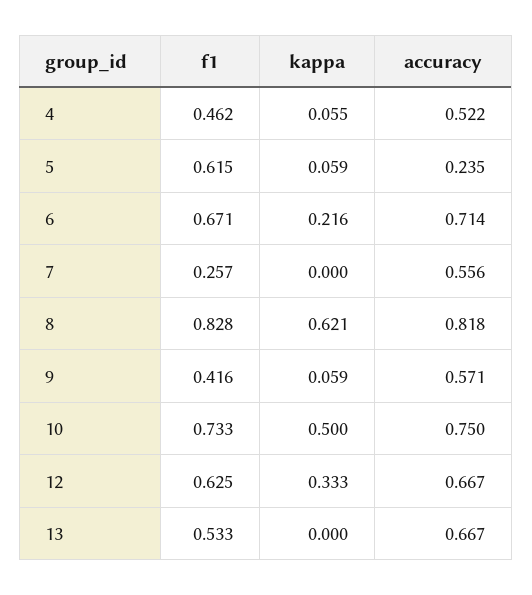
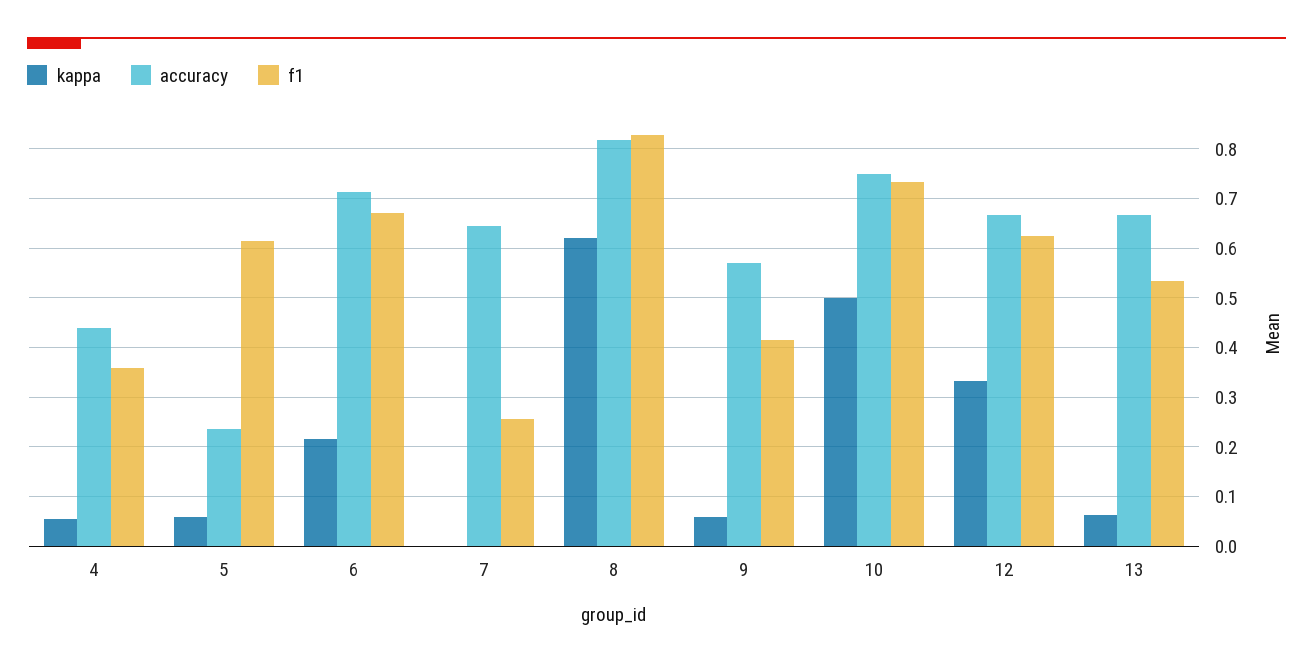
  {
    "f1": {
-     "4": 0.462,
+     "4": 0.36,
      "5": 0.615,
      "6": 0.671,
      "7": 0.257,
      "8": 0.828,
      "9": 0.416,
      "10": 0.733,
      "12": 0.625,
      "13": 0.533
    },
    "kappa": {
      "4": 0.055,
      "5": 0.059,
      "6": 0.216,
      "7": 0,
      "8": 0.621,
      "9": 0.059,
      "10": 0.5,
      "12": 0.333,
-     "13": 0
+     "13": 0.06
    },
    "accuracy": {
-     "4": 0.522,
+     "4": 0.44,
      "5": 0.235,
      "6": 0.714,
-     "7": 0.556,
+     "7": 0.64,
      "8": 0.818,
      "9": 0.571,
      "10": 0.75,
      "12": 0.667,
      "13": 0.667
    }
  }

